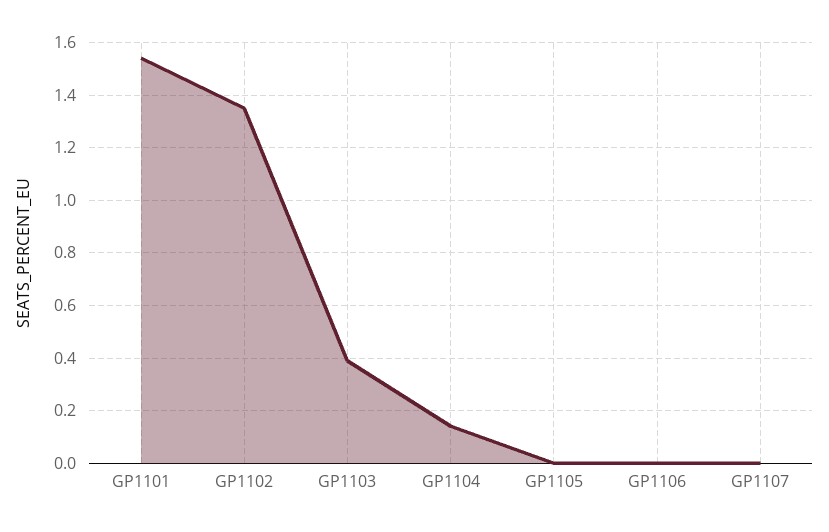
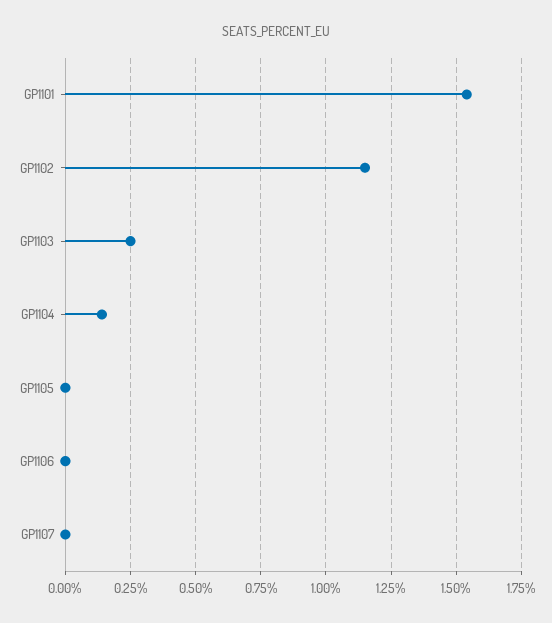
  {
    "GP1101": 1.55,
-   "GP1102": 1.35,
+   "GP1102": 1.15,
-   "GP1103": 0.4,
+   "GP1103": 0.25,
    "GP1104": 0.15,
    "GP1105": 0,
    "GP1106": 0,
    "GP1107": 0
  }

